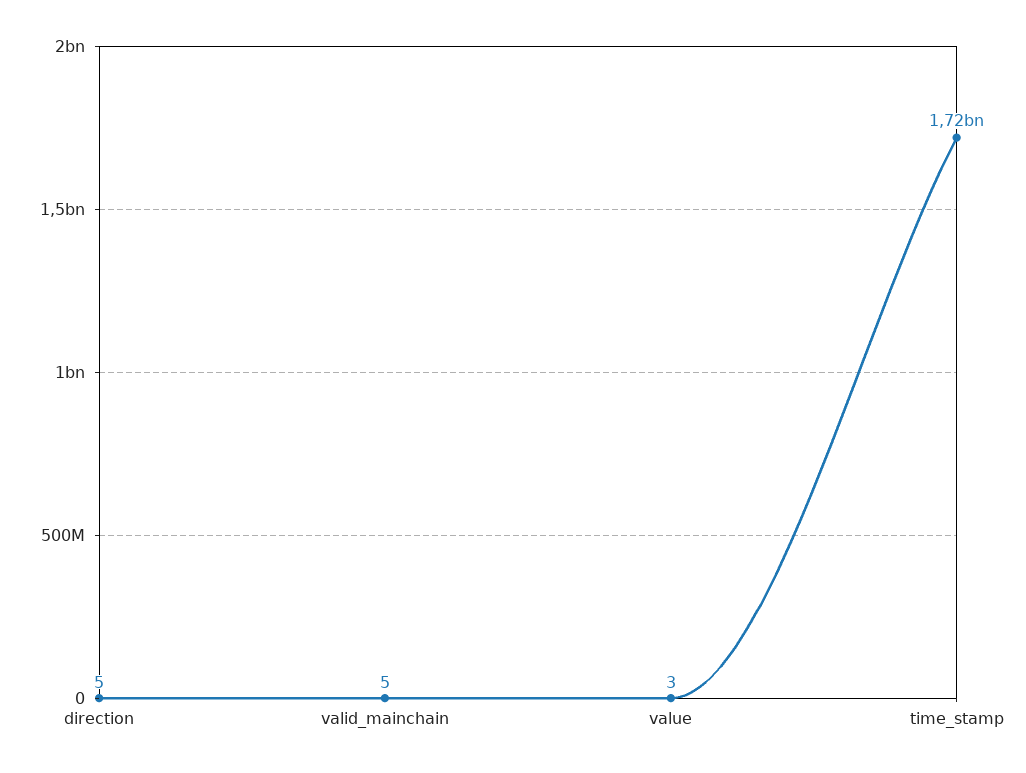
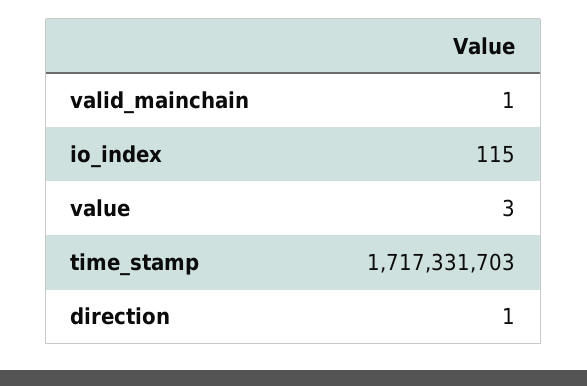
  {
-   "direction": 5,
+   "direction": 1,
-   "valid_mainchain": 5,
+   "valid_mainchain": 1,
    "value": 3,
-   "time_stamp": 1717331703
+   "time_stamp": 1717331703,
+   "io_index": 115
  }

